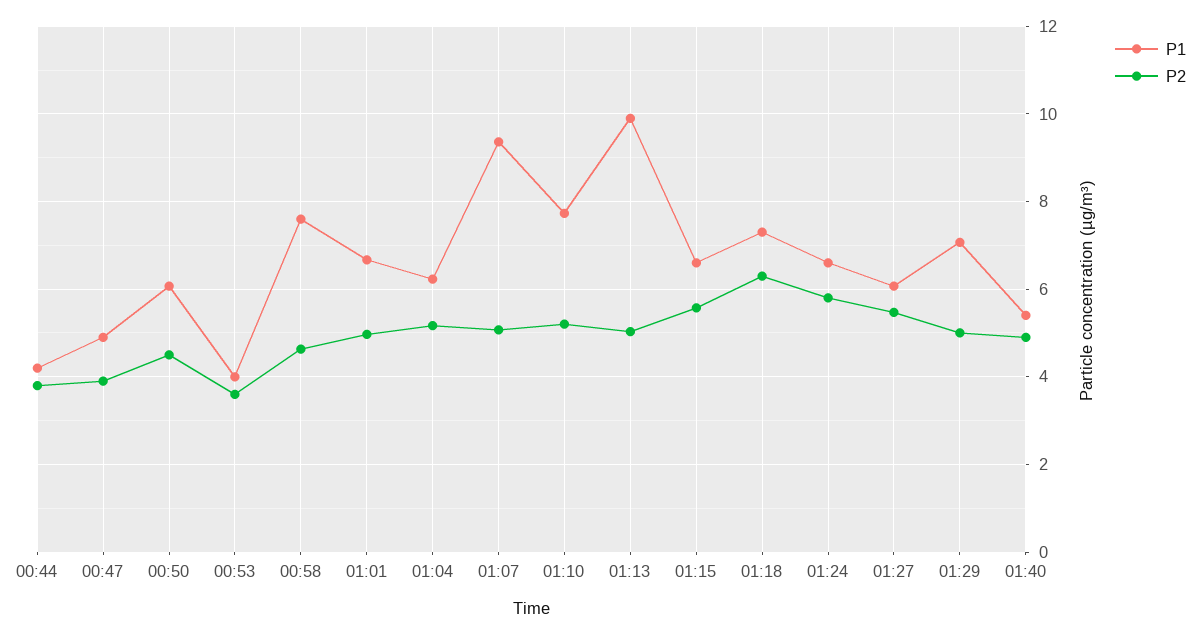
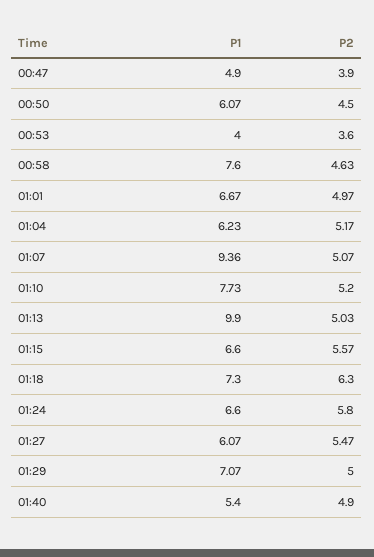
  {
    "P1": {
-     "00:44": 4.2,
      "00:47": 4.9,
      "00:50": 6.07,
      "00:53": 4,
      "00:58": 7.6,
      "01:01": 6.67,
      "01:04": 6.23,
      "01:07": 9.36,
      "01:10": 7.73,
      "01:13": 9.9,
      "01:15": 6.6,
      "01:18": 7.3,
      "01:24": 6.6,
      "01:27": 6.07,
      "01:29": 7.07,
      "01:40": 5.4
    },
    "P2": {
-     "00:44": 3.8,
      "00:47": 3.9,
      "00:50": 4.5,
      "00:53": 3.6,
      "00:58": 4.63,
      "01:01": 4.97,
      "01:04": 5.17,
      "01:07": 5.07,
      "01:10": 5.2,
      "01:13": 5.03,
      "01:15": 5.57,
      "01:18": 6.3,
      "01:24": 5.8,
      "01:27": 5.47,
      "01:29": 5,
      "01:40": 4.9
    }
  }

